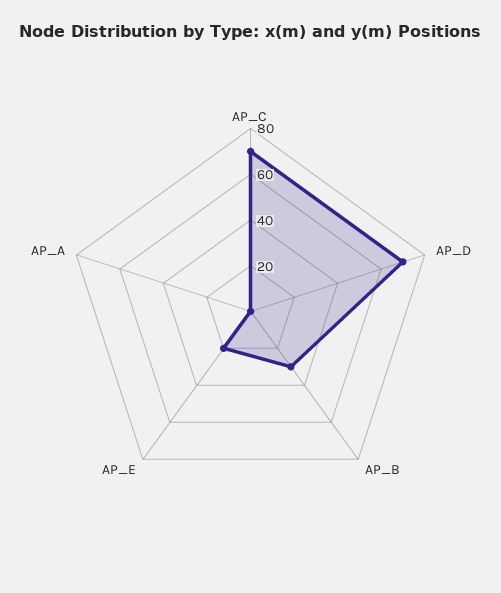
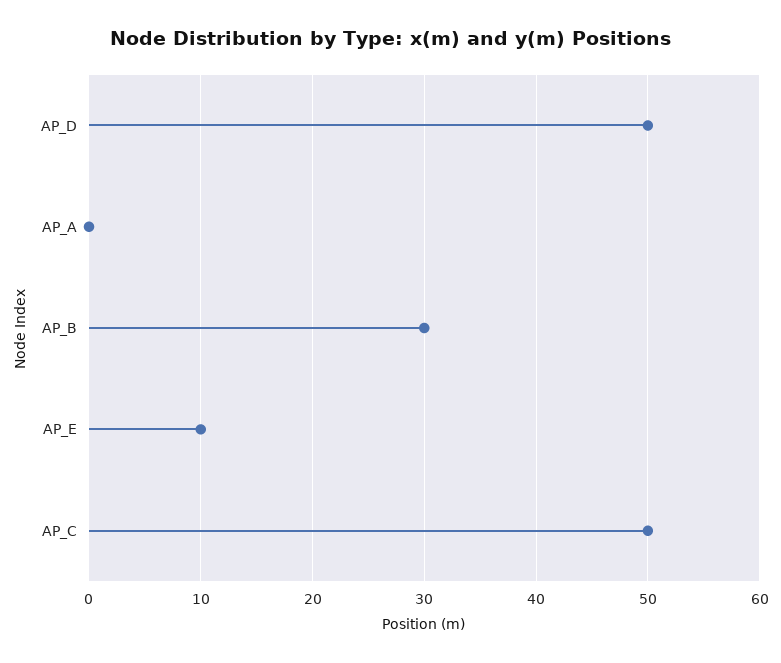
  {
-   "AP_C": 70,
+   "AP_C": 50,
-   "AP_D": 70,
+   "AP_D": 50,
    "AP_B": 30,
-   "AP_E": 20,
+   "AP_E": 10,
    "AP_A": 0
  }

